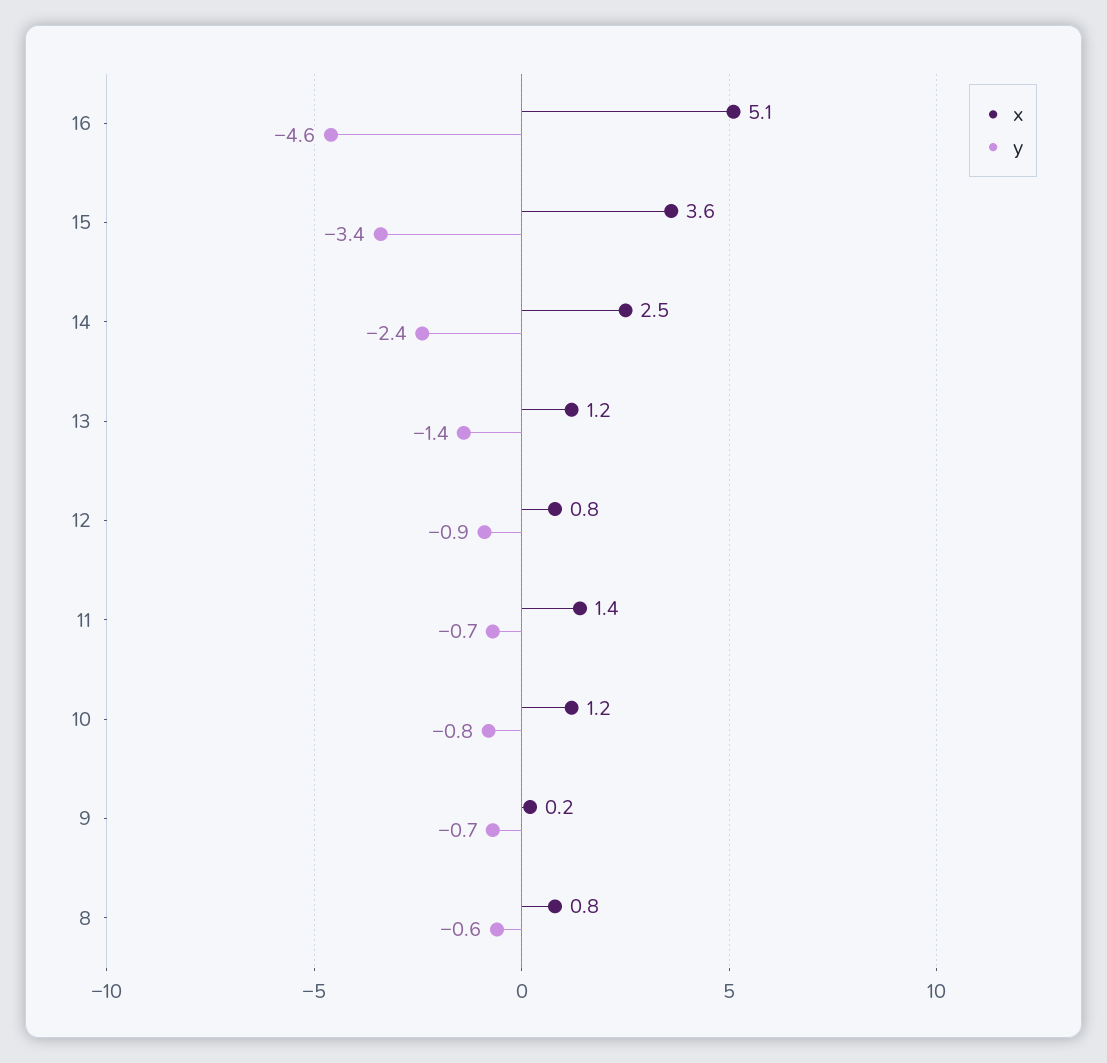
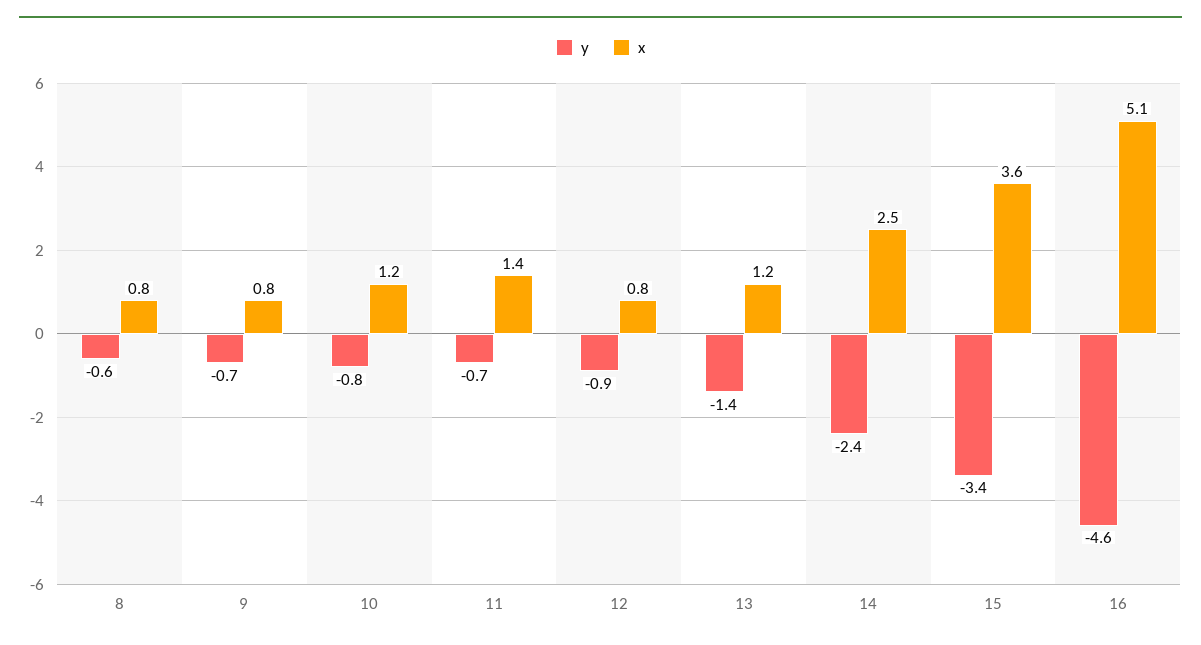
  {
    "x": {
      "16": 5.1,
      "15": 3.6,
      "14": 2.5,
      "13": 1.2,
      "12": 0.8,
      "11": 1.4,
      "10": 1.2,
-     "9": 0.2,
+     "9": 0.8,
      "8": 0.8
    },
    "y": {
      "16": -4.6,
      "15": -3.4,
      "14": -2.4,
      "13": -1.4,
      "12": -0.9,
      "11": -0.7,
      "10": -0.8,
      "9": -0.7,
      "8": -0.6
    }
  }

